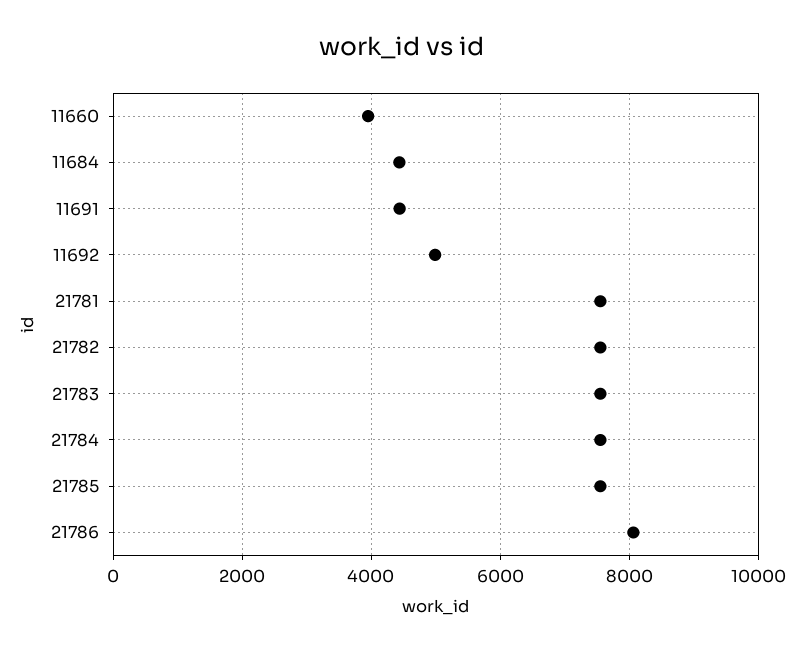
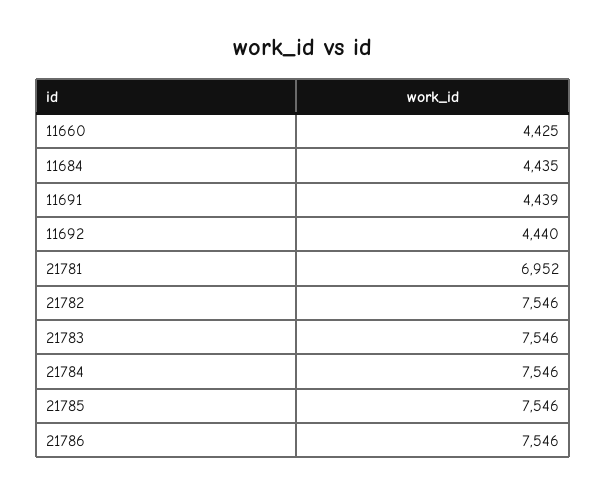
  {
-   "11660": 4000,
+   "11660": 4425,
    "11684": 4435,
    "11691": 4439,
-   "11692": 5000,
+   "11692": 4440,
-   "21781": 7600,
+   "21781": 6952,
    "21782": 7546,
    "21783": 7546,
    "21784": 7546,
    "21785": 7546,
-   "21786": 8000
+   "21786": 7546
  }

